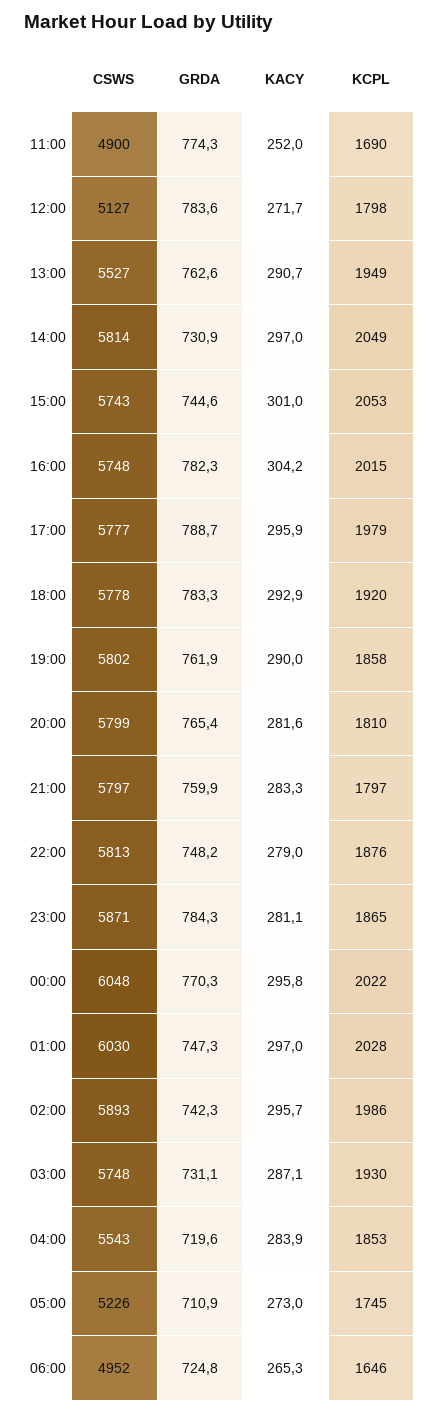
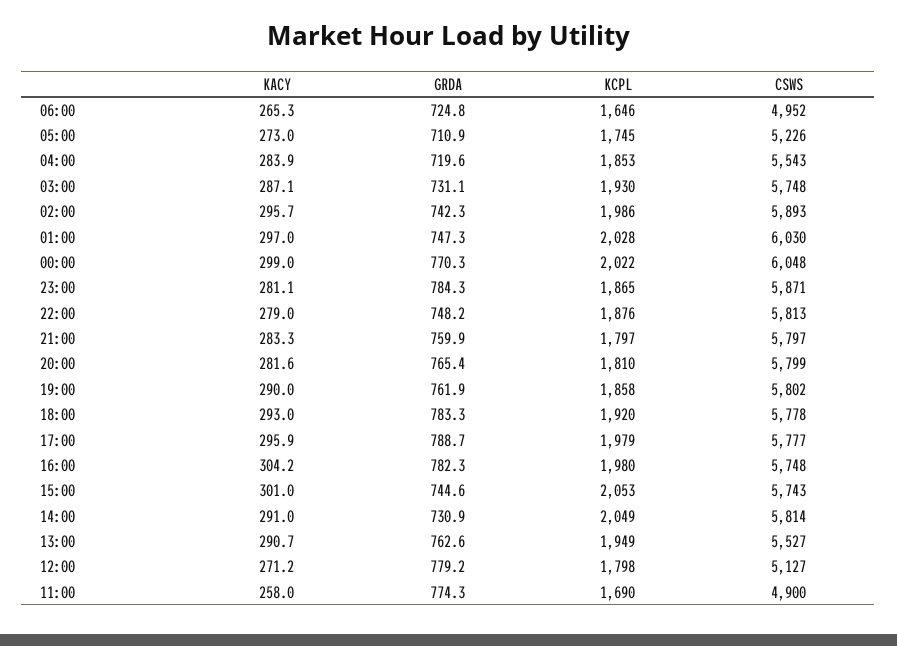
  {
    "CSWS": {
      "11:00": 4900,
      "12:00": 5127,
      "13:00": 5527,
      "14:00": 5814,
      "15:00": 5743,
      "16:00": 5748,
      "17:00": 5777,
      "18:00": 5778,
      "19:00": 5802,
      "20:00": 5799,
      "21:00": 5797,
      "22:00": 5813,
      "23:00": 5871,
      "00:00": 6048,
      "01:00": 6030,
      "02:00": 5893,
      "03:00": 5748,
      "04:00": 5543,
      "05:00": 5226,
      "06:00": 4952
    },
    "GRDA": {
      "11:00": 774.3,
-     "12:00": 783.6,
+     "12:00": 779.2,
      "13:00": 762.6,
      "14:00": 730.9,
      "15:00": 744.6,
      "16:00": 782.3,
      "17:00": 788.7,
      "18:00": 783.3,
      "19:00": 761.9,
      "20:00": 765.4,
      "21:00": 759.9,
      "22:00": 748.2,
      "23:00": 784.3,
      "00:00": 770.3,
      "01:00": 747.3,
      "02:00": 742.3,
      "03:00": 731.1,
      "04:00": 719.6,
      "05:00": 710.9,
      "06:00": 724.8
    },
    "KACY": {
-     "11:00": 252,
+     "11:00": 258,
-     "12:00": 271.7,
+     "12:00": 271.2,
      "13:00": 290.7,
-     "14:00": 297,
+     "14:00": 291,
      "15:00": 301,
      "16:00": 304.2,
      "17:00": 295.9,
-     "18:00": 292.9,
+     "18:00": 293,
      "19:00": 290,
      "20:00": 281.6,
      "21:00": 283.3,
      "22:00": 279,
      "23:00": 281.1,
-     "00:00": 295.8,
+     "00:00": 299,
      "01:00": 297,
      "02:00": 295.7,
      "03:00": 287.1,
      "04:00": 283.9,
      "05:00": 273,
      "06:00": 265.3
    },
    "KCPL": {
      "11:00": 1690,
      "12:00": 1798,
      "13:00": 1949,
      "14:00": 2049,
      "15:00": 2053,
-     "16:00": 2015,
+     "16:00": 1980,
      "17:00": 1979,
      "18:00": 1920,
      "19:00": 1858,
      "20:00": 1810,
      "21:00": 1797,
      "22:00": 1876,
      "23:00": 1865,
      "00:00": 2022,
      "01:00": 2028,
      "02:00": 1986,
      "03:00": 1930,
      "04:00": 1853,
      "05:00": 1745,
      "06:00": 1646
    }
  }

